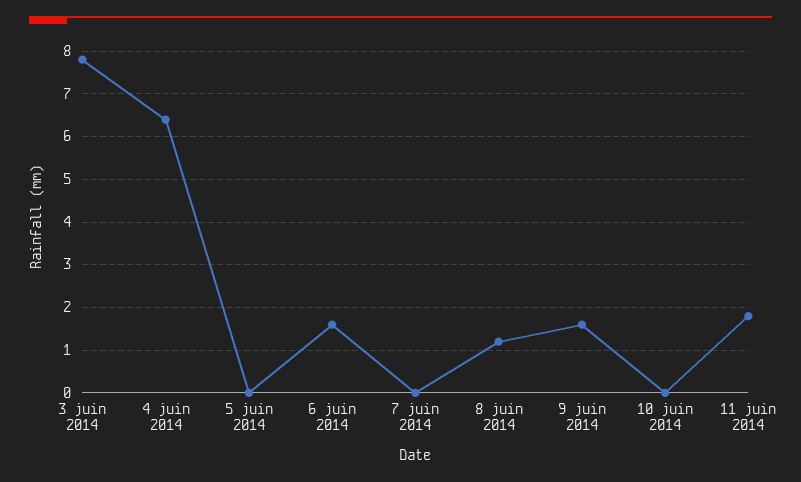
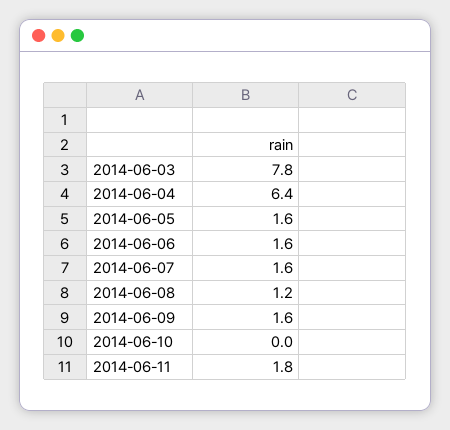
  {
    "3 juin 2014": 7.8,
    "4 juin 2014": 6.4,
-   "5 juin 2014": 0,
+   "5 juin 2014": 1.6,
    "6 juin 2014": 1.6,
-   "7 juin 2014": 0,
+   "7 juin 2014": 1.6,
    "8 juin 2014": 1.2,
    "9 juin 2014": 1.6,
    "10 juin 2014": 0,
    "11 juin 2014": 1.8
  }

